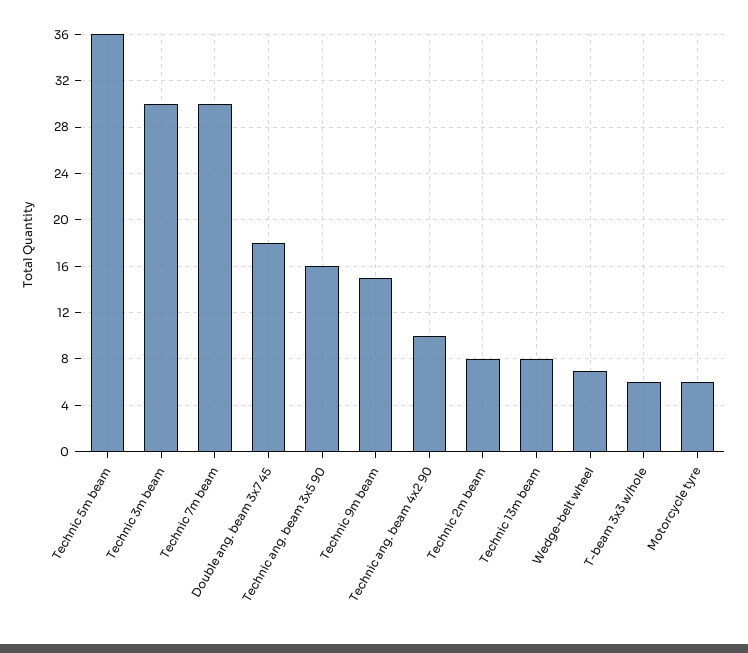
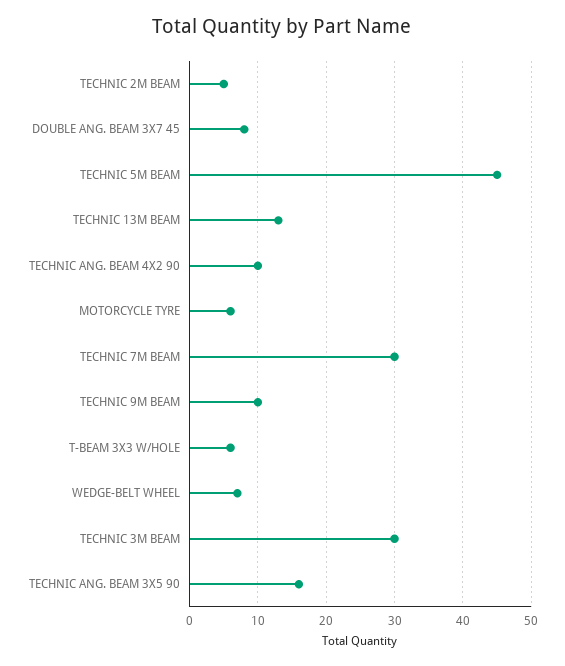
  {
-   "Technic 5m beam": 36,
+   "Technic 5m beam": 45,
    "Technic 3m beam": 30,
    "Technic 7m beam": 30,
-   "Double ang. beam 3x7 45": 18,
+   "Double ang. beam 3x7 45": 8,
    "Technic ang. beam 3x5 90": 16,
-   "Technic 9m beam": 15,
+   "Technic 9m beam": 10,
    "Technic ang. beam 4x2 90": 10,
-   "Technic 2m beam": 8,
+   "Technic 2m beam": 5,
-   "Technic 13m beam": 8,
+   "Technic 13m beam": 13,
    "Wedge-belt wheel": 7,
    "T-beam 3x3 w/hole": 6,
    "Motorcycle tyre": 6
  }

